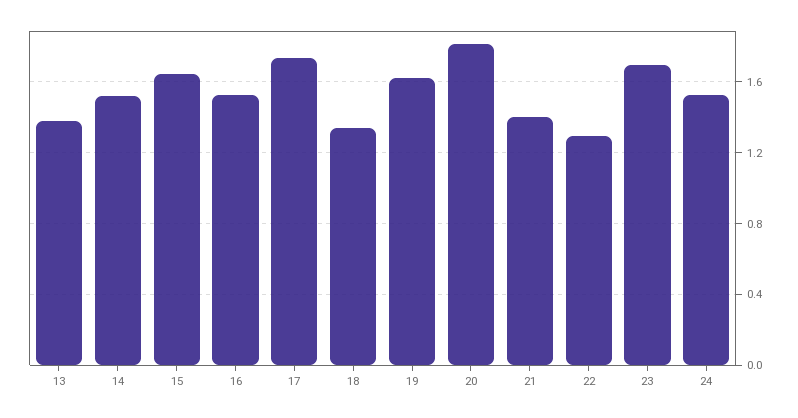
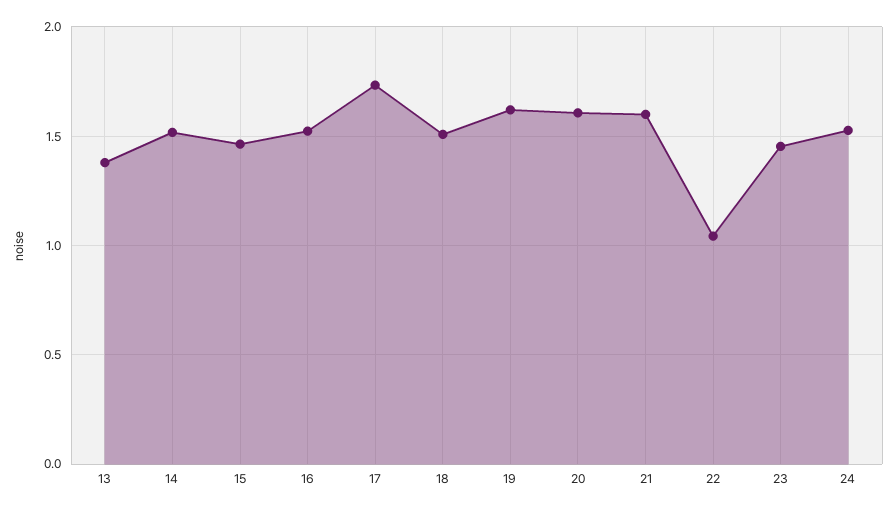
  {
    "13": 1.4,
    "14": 1.5,
-   "15": 1.65,
+   "15": 1.45,
    "16": 1.5,
    "17": 1.75,
-   "18": 1.35,
+   "18": 1.5,
    "19": 1.6,
-   "20": 1.8,
+   "20": 1.6,
-   "21": 1.4,
+   "21": 1.6,
-   "22": 1.3,
+   "22": 1.05,
-   "23": 1.7,
+   "23": 1.45,
    "24": 1.55
  }

